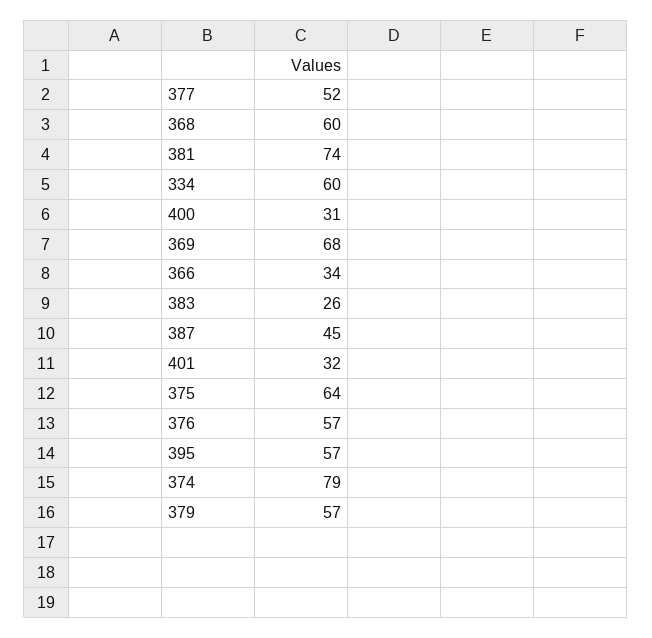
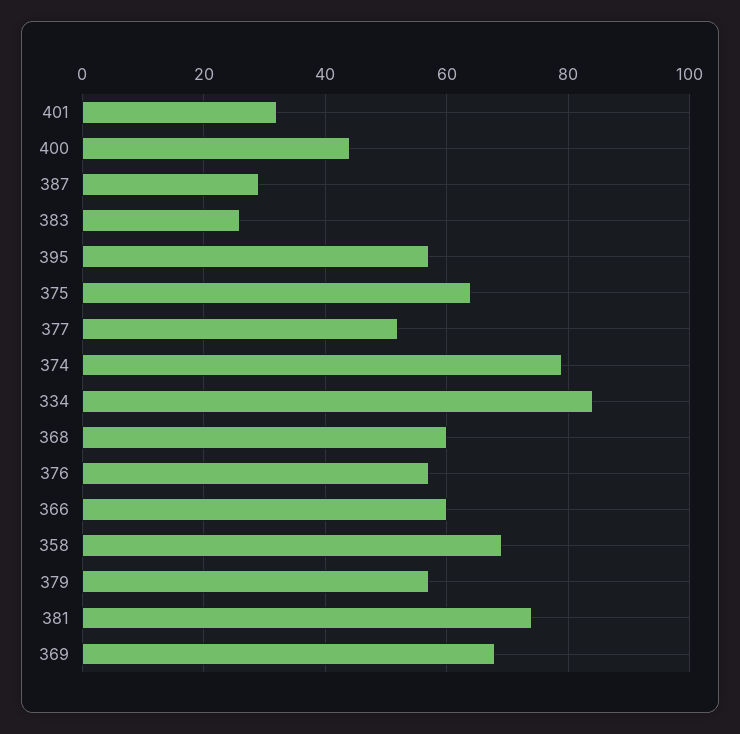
  {
    "377": 52,
    "368": 60,
    "381": 74,
-   "334": 60,
+   "334": 85,
-   "400": 31,
+   "400": 45,
    "369": 68,
-   "366": 34,
+   "366": 60,
    "383": 26,
-   "387": 45,
+   "387": 30,
    "401": 32,
    "375": 64,
    "376": 57,
    "395": 57,
    "374": 79,
-   "379": 57
+   "379": 57,
+   "358": 70
  }

